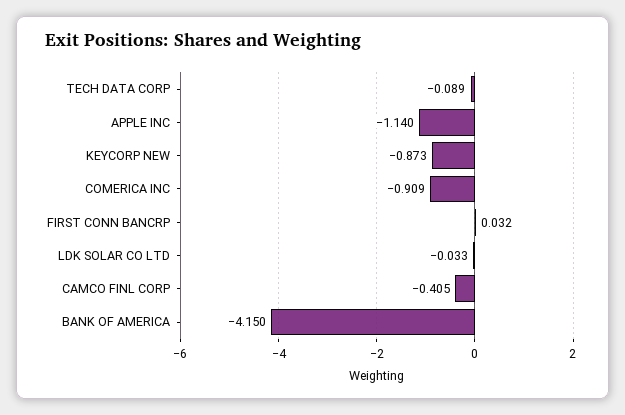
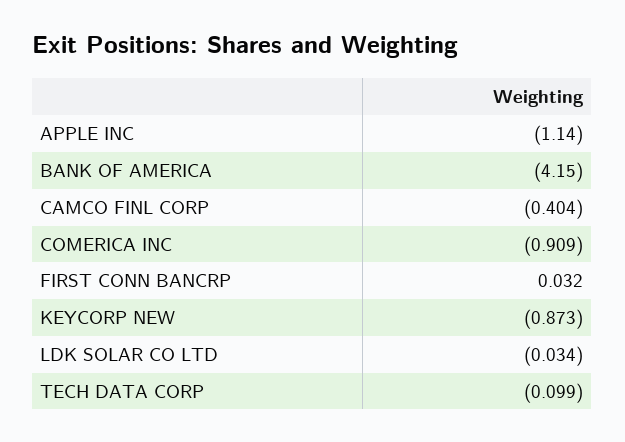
  {
-   "TECH DATA CORP": -0.089,
+   "TECH DATA CORP": -0.099,
    "APPLE INC": -1.14,
    "KEYCORP NEW": -0.873,
    "COMERICA INC": -0.909,
    "FIRST CONN BANCRP": 0.032,
-   "LDK SOLAR CO LTD": -0.033,
+   "LDK SOLAR CO LTD": -0.034,
-   "CAMCO FINL CORP": -0.405,
+   "CAMCO FINL CORP": -0.404,
    "BANK OF AMERICA": -4.15
  }

